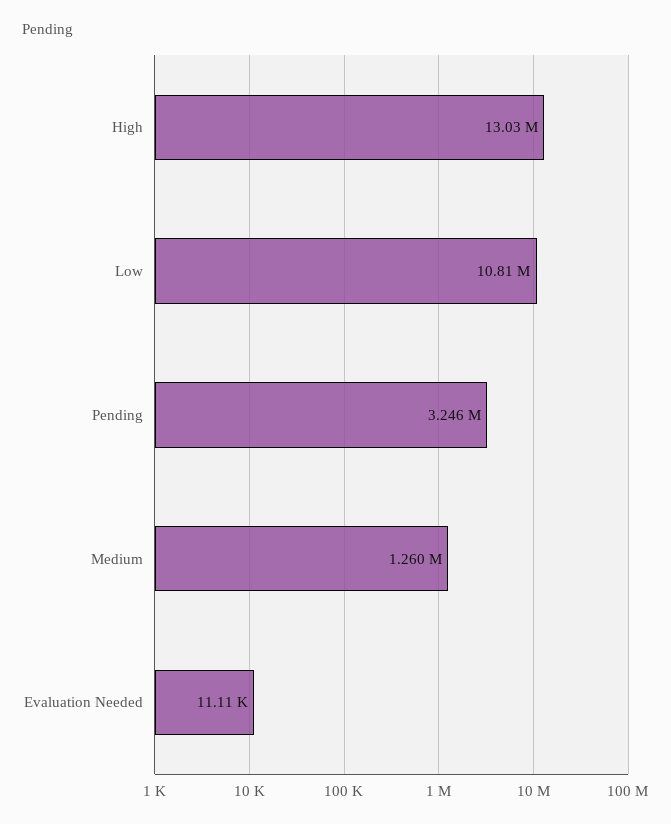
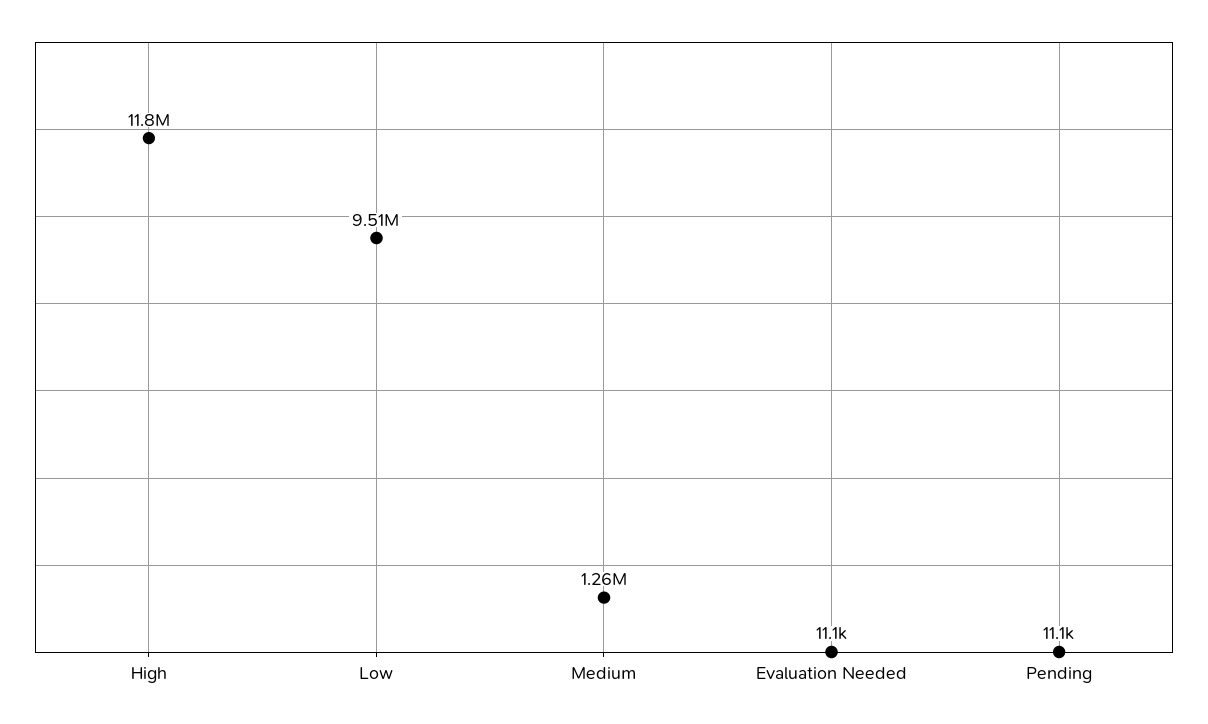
  {
-   "High": 13030000,
+   "High": 11800000,
-   "Low": 10810000,
+   "Low": 9510000,
-   "Pending": 3246000,
+   "Pending": 11100,
    "Medium": 1260000,
    "Evaluation Needed": 11110
  }

